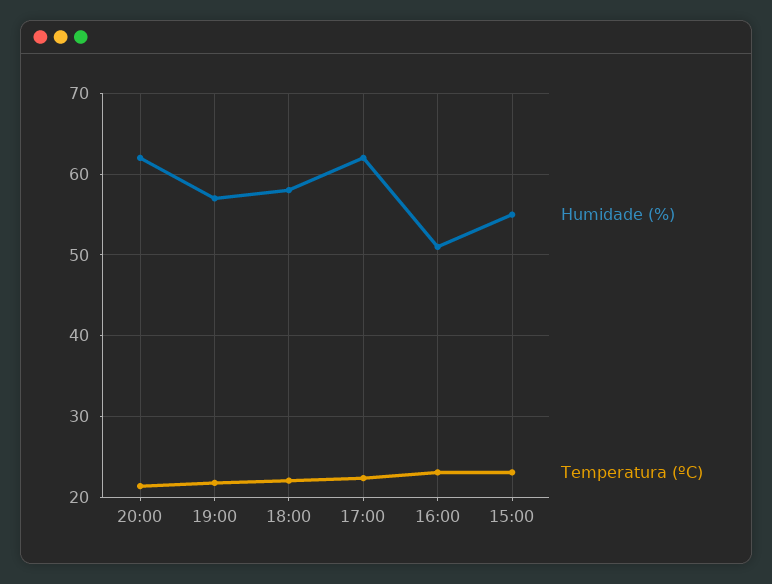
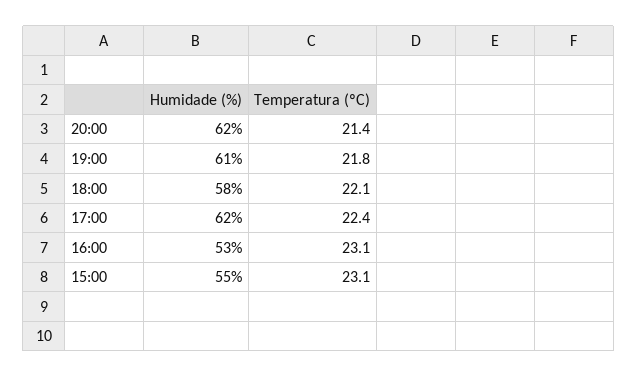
  {
    "Humidade (%)": {
      "20:00": 62,
-     "19:00": 57,
+     "19:00": 61,
      "18:00": 58,
      "17:00": 62,
-     "16:00": 51,
+     "16:00": 53,
      "15:00": 55
    },
    "Temperatura (ºC)": {
      "20:00": 21.4,
      "19:00": 21.8,
      "18:00": 22.1,
      "17:00": 22.4,
      "16:00": 23.1,
      "15:00": 23.1
    }
  }

